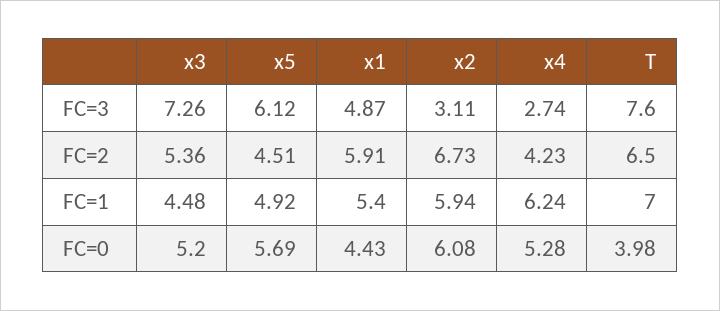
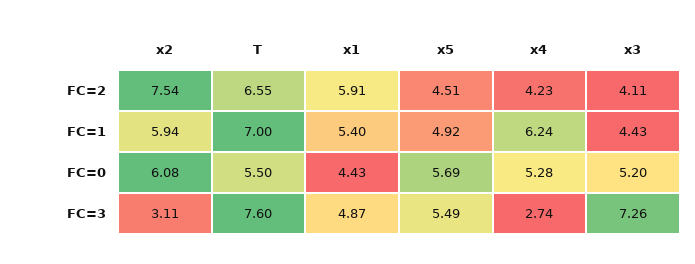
  {
    "x3": {
      "FC=3": 7.26,
-     "FC=2": 5.36,
+     "FC=2": 4.11,
-     "FC=1": 4.48,
+     "FC=1": 4.43,
      "FC=0": 5.2
    },
    "x5": {
-     "FC=3": 6.12,
+     "FC=3": 5.49,
      "FC=2": 4.51,
      "FC=1": 4.92,
      "FC=0": 5.69
    },
    "x1": {
      "FC=3": 4.87,
      "FC=2": 5.91,
      "FC=1": 5.4,
      "FC=0": 4.43
    },
    "x2": {
      "FC=3": 3.11,
-     "FC=2": 6.73,
+     "FC=2": 7.54,
      "FC=1": 5.94,
      "FC=0": 6.08
    },
    "x4": {
      "FC=3": 2.74,
      "FC=2": 4.23,
      "FC=1": 6.24,
      "FC=0": 5.28
    },
    "T": {
      "FC=3": 7.6,
-     "FC=2": 6.5,
+     "FC=2": 6.55,
      "FC=1": 7,
-     "FC=0": 3.98
+     "FC=0": 5.5
    }
  }

